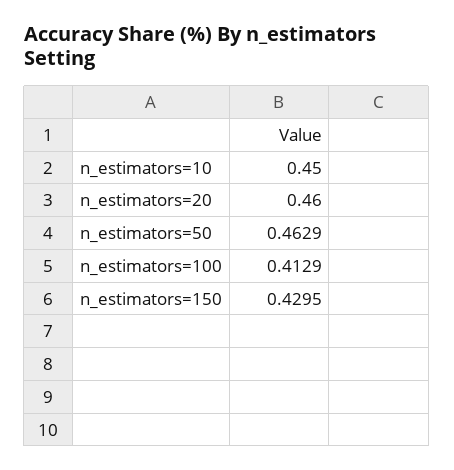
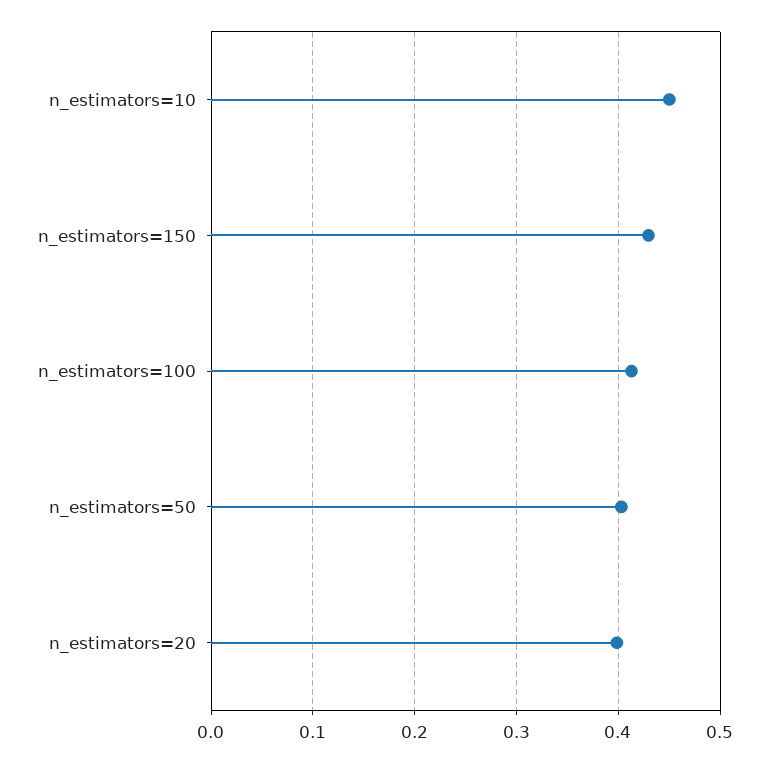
  {
    "n_estimators=10": 0.45,
-   "n_estimators=20": 0.46,
+   "n_estimators=20": 0.4,
-   "n_estimators=50": 0.4629,
+   "n_estimators=50": 0.4,
    "n_estimators=100": 0.4129,
    "n_estimators=150": 0.4295
  }

